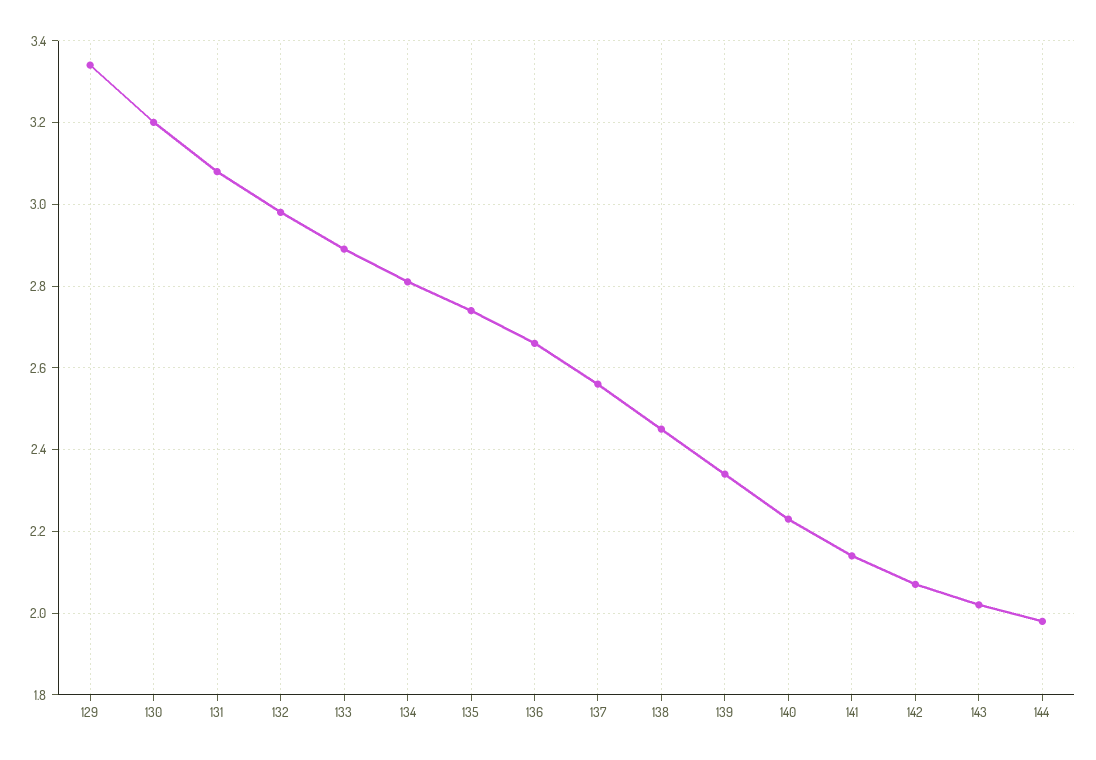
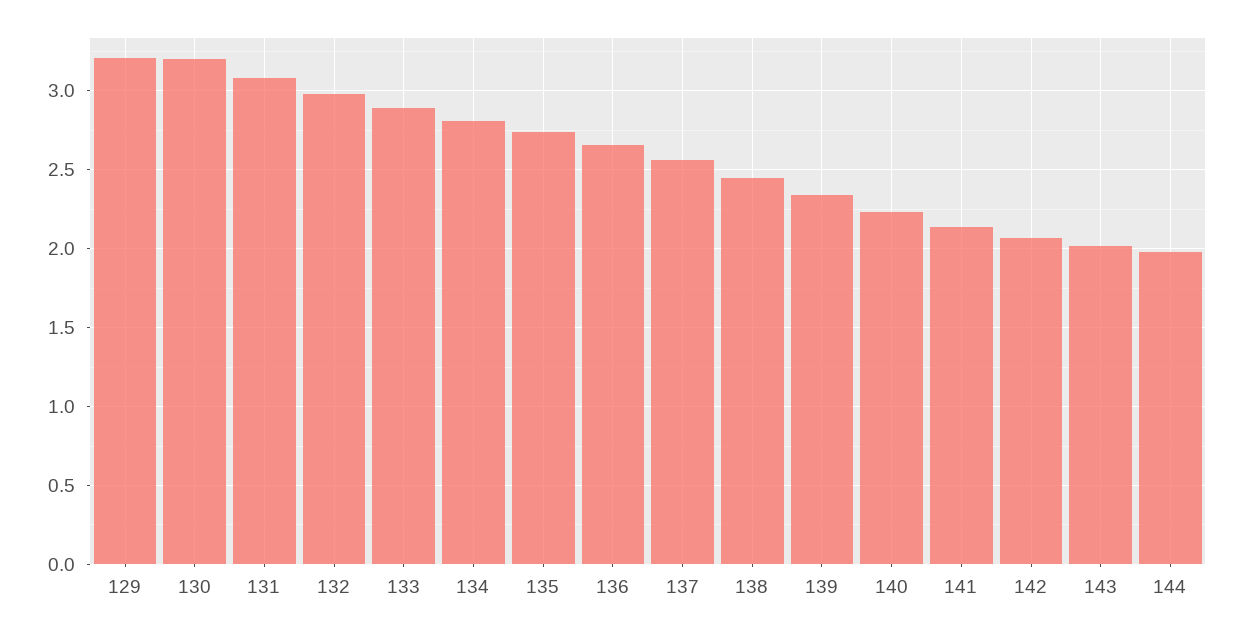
  {
-   "129": 3.35,
+   "129": 3.2,
    "130": 3.2,
    "131": 3.1,
    "132": 3,
    "133": 2.9,
    "134": 2.8,
    "135": 2.75,
    "136": 2.65,
    "137": 2.55,
    "138": 2.45,
    "139": 2.35,
    "140": 2.25,
    "141": 2.15,
    "142": 2.05,
    "143": 2,
    "144": 2
  }

